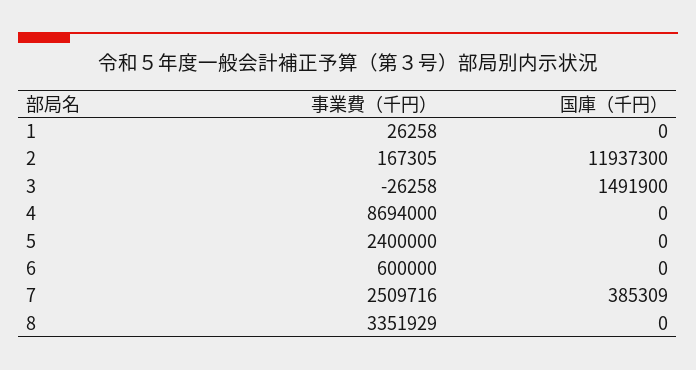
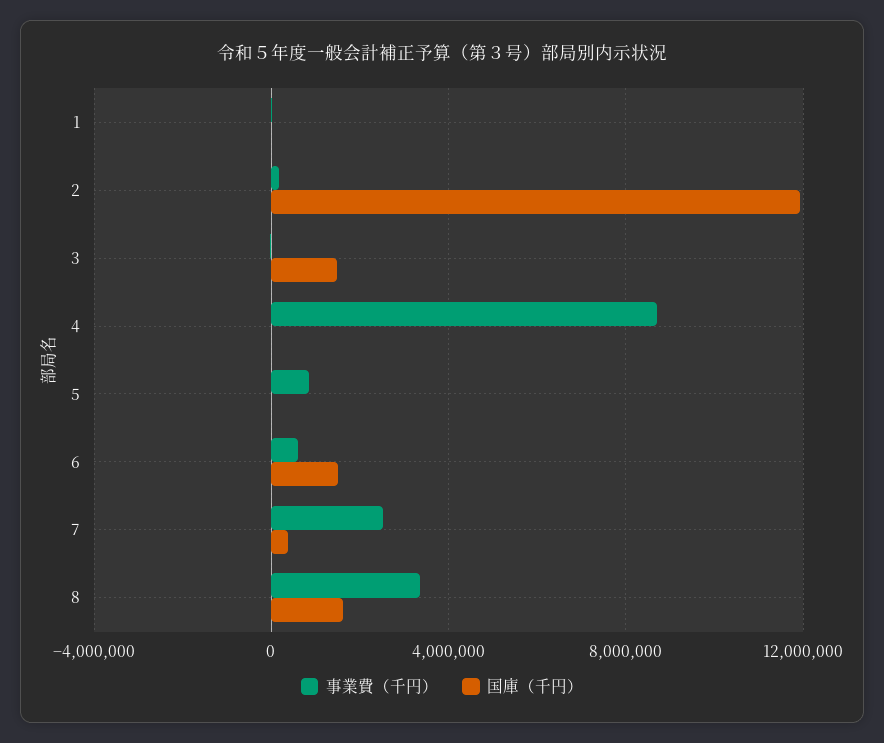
  {
    "事業費（千円）": {
      "1": 26258,
      "2": 167305,
      "3": -26258,
      "4": 8694000,
-     "5": 2400000,
+     "5": 1000000,
      "6": 600000,
      "7": 2509716,
      "8": 3351929
    },
    "国庫（千円）": {
      "1": 0,
      "2": 11937300,
      "3": 1491900,
      "4": 0,
      "5": 0,
-     "6": 0,
+     "6": 1500000,
      "7": 385309,
-     "8": 0
+     "8": 1500000
    }
  }

